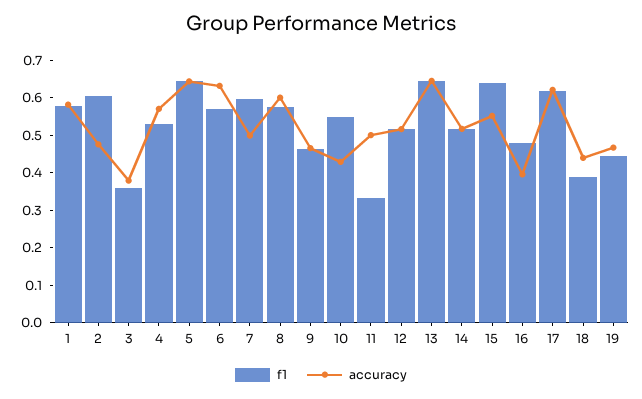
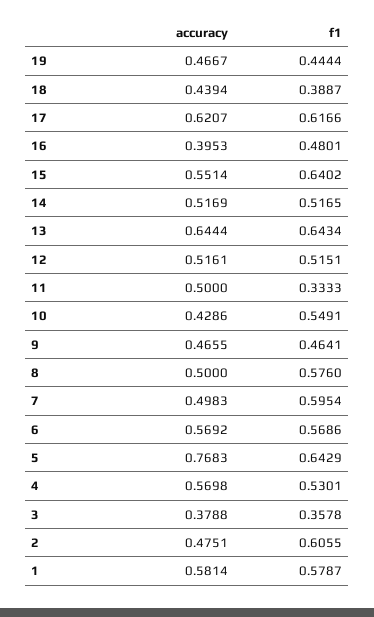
  {
    "f1": {
      "1": 0.5787,
      "2": 0.6055,
      "3": 0.3578,
      "4": 0.5301,
      "5": 0.6429,
      "6": 0.5686,
      "7": 0.5954,
      "8": 0.576,
      "9": 0.4641,
      "10": 0.5491,
      "11": 0.3333,
      "12": 0.5151,
      "13": 0.6434,
      "14": 0.5165,
      "15": 0.6402,
      "16": 0.4801,
      "17": 0.6166,
      "18": 0.3887,
      "19": 0.4444
    },
    "accuracy": {
      "1": 0.5814,
      "2": 0.4751,
      "3": 0.3788,
      "4": 0.5698,
-     "5": 0.65,
+     "5": 0.7683,
-     "6": 0.625,
+     "6": 0.5692,
      "7": 0.4983,
-     "8": 0.6,
+     "8": 0.5,
      "9": 0.4655,
      "10": 0.4286,
      "11": 0.5,
      "12": 0.5161,
      "13": 0.6444,
      "14": 0.5169,
      "15": 0.5514,
      "16": 0.3953,
      "17": 0.6207,
      "18": 0.4394,
      "19": 0.4667
    }
  }

